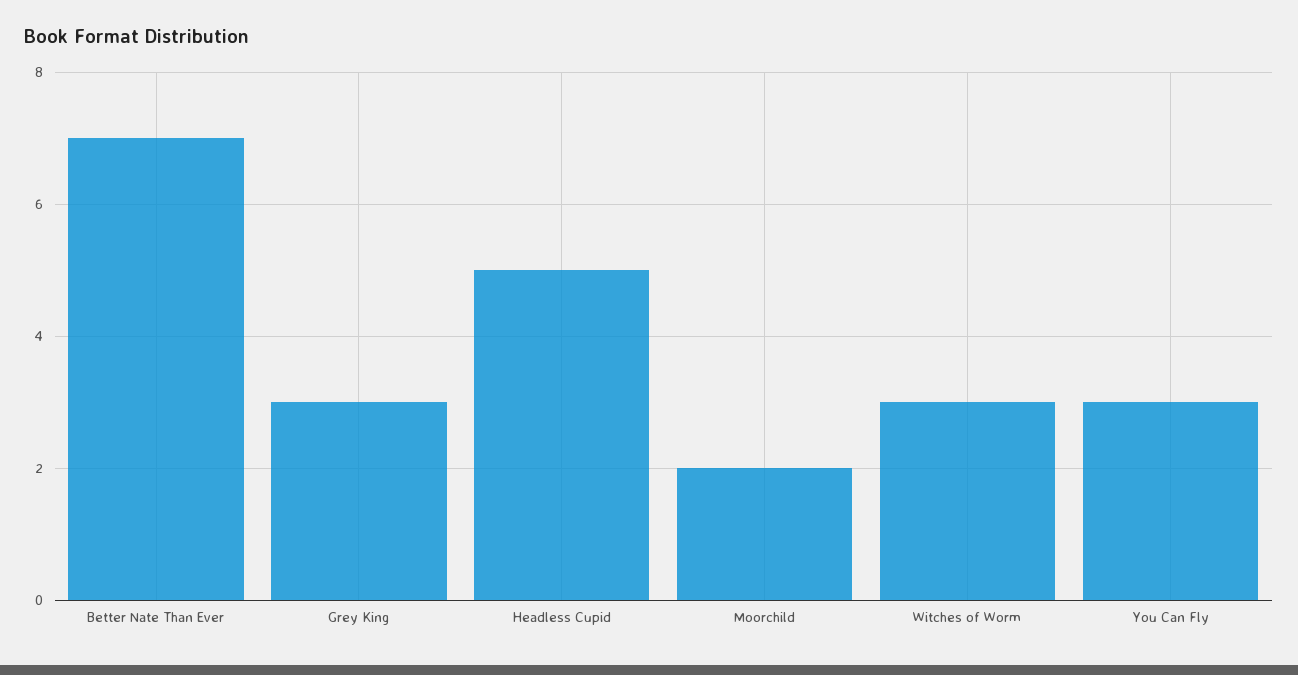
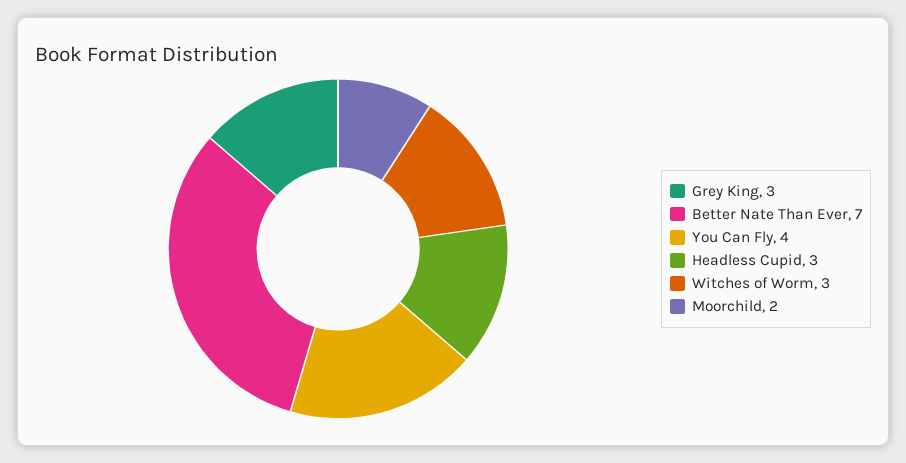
  {
    "Better Nate Than Ever": 7,
    "Grey King": 3,
-   "Headless Cupid": 5,
+   "Headless Cupid": 3,
    "Moorchild": 2,
    "Witches of Worm": 3,
-   "You Can Fly": 3
+   "You Can Fly": 4
  }

